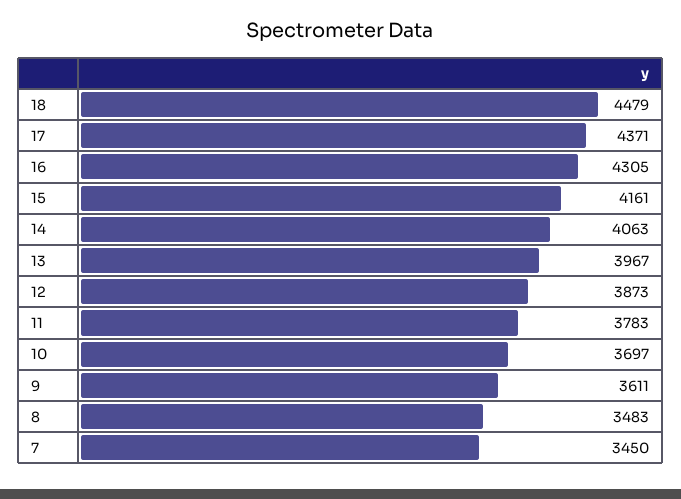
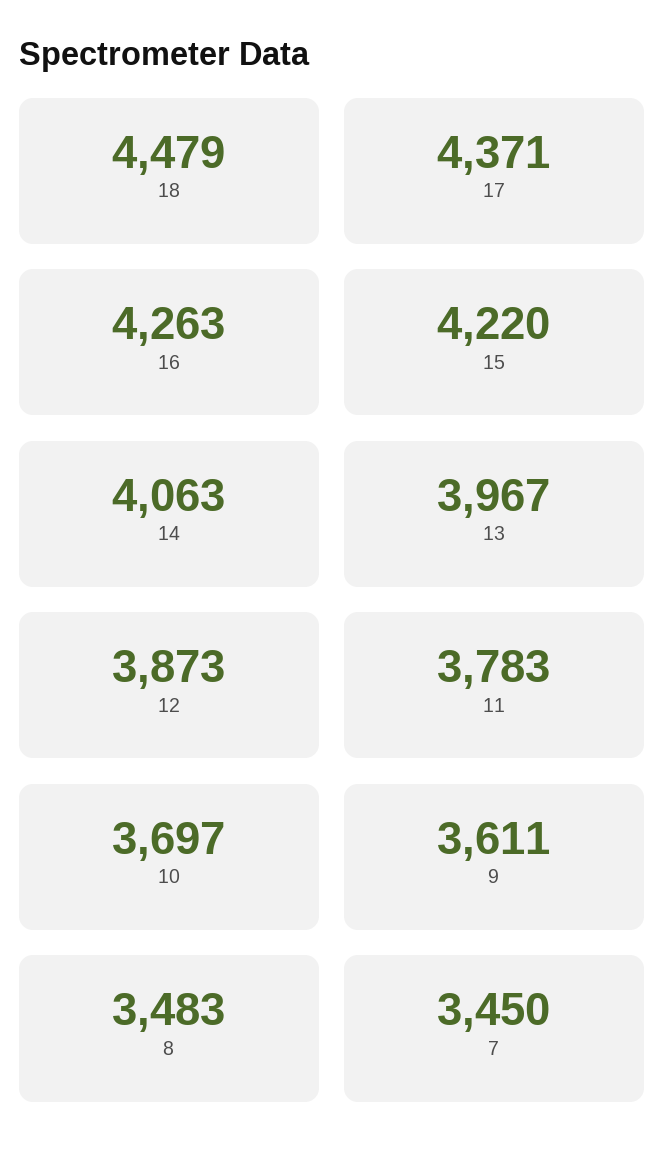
  {
    "18": 4479,
    "17": 4371,
-   "16": 4305,
+   "16": 4263,
-   "15": 4161,
+   "15": 4220,
    "14": 4063,
    "13": 3967,
    "12": 3873,
    "11": 3783,
    "10": 3697,
    "9": 3611,
    "8": 3483,
    "7": 3450
  }

